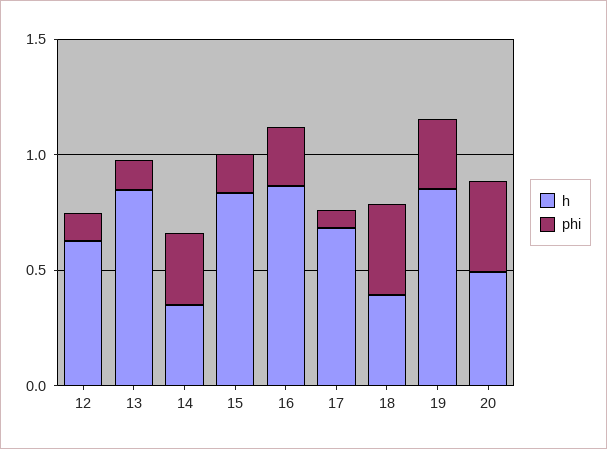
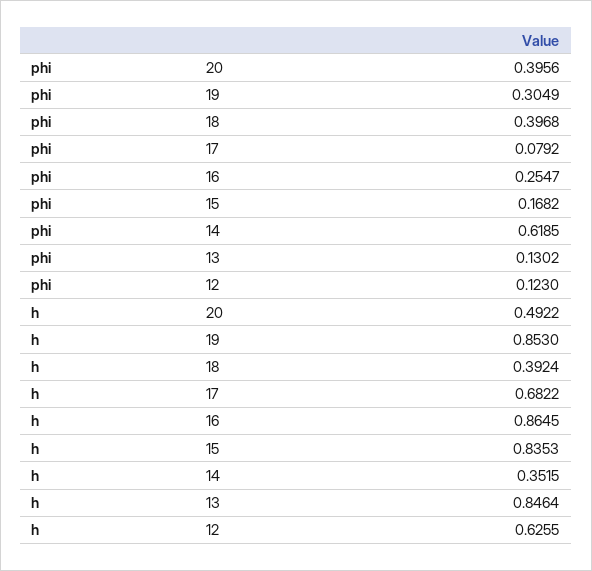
  {
    "h": {
      "12": 0.6255,
      "13": 0.8464,
      "14": 0.3515,
      "15": 0.8353,
      "16": 0.8645,
      "17": 0.6822,
      "18": 0.3924,
      "19": 0.853,
      "20": 0.4922
    },
    "phi": {
      "12": 0.123,
      "13": 0.1302,
-     "14": 0.3,
+     "14": 0.6185,
      "15": 0.1682,
      "16": 0.2547,
      "17": 0.0792,
      "18": 0.3968,
      "19": 0.3049,
      "20": 0.3956
    }
  }

